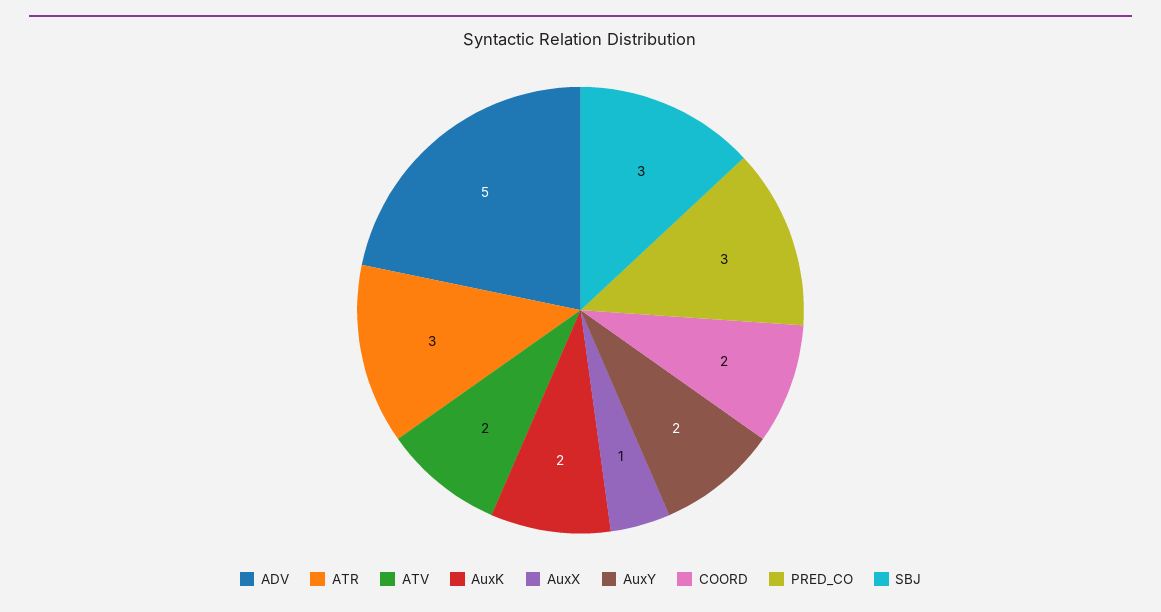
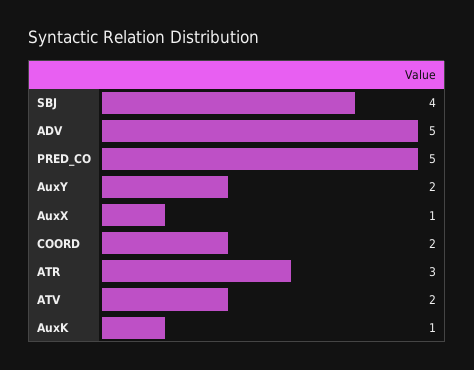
  {
    "ADV": 5,
    "ATR": 3,
    "ATV": 2,
-   "AuxK": 2,
+   "AuxK": 1,
    "AuxX": 1,
    "AuxY": 2,
    "COORD": 2,
-   "PRED_CO": 3,
+   "PRED_CO": 5,
-   "SBJ": 3
+   "SBJ": 4
  }

